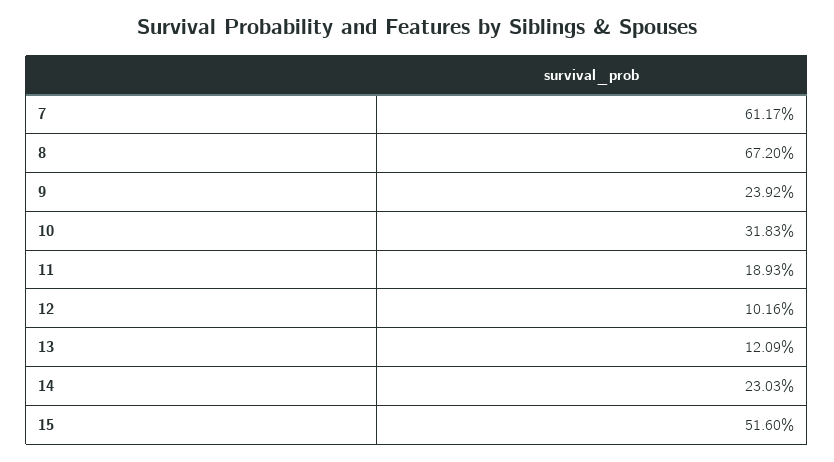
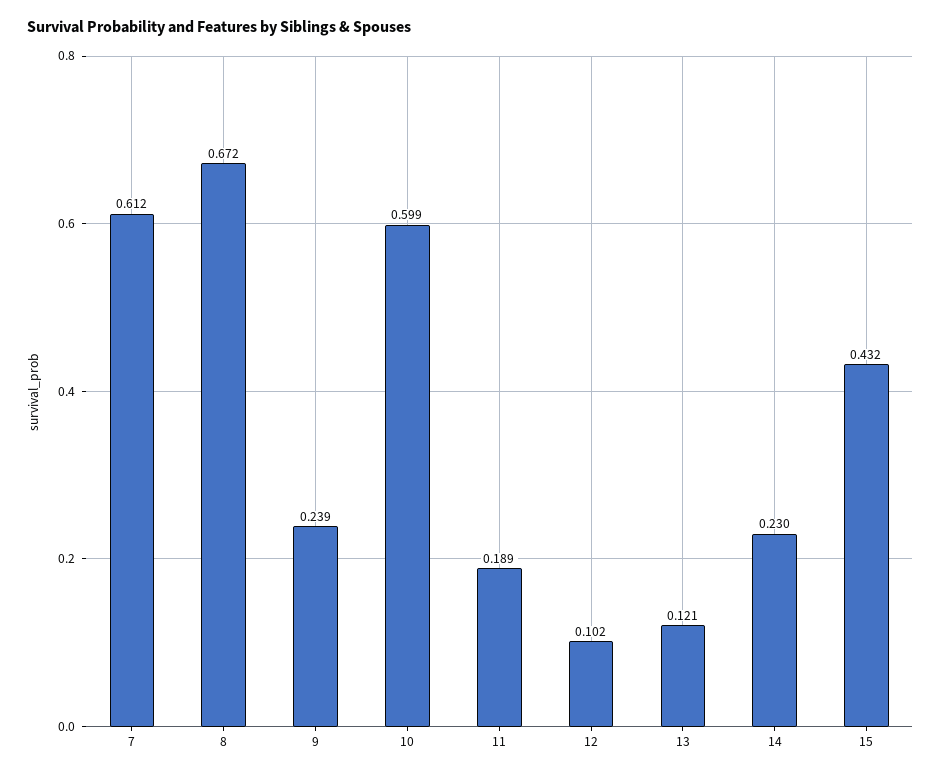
  {
    "7": 0.6117,
    "8": 0.672,
    "9": 0.2392,
-   "10": 0.3183,
+   "10": 0.599,
    "11": 0.1893,
    "12": 0.1016,
    "13": 0.1209,
    "14": 0.2303,
-   "15": 0.516
+   "15": 0.432
  }

